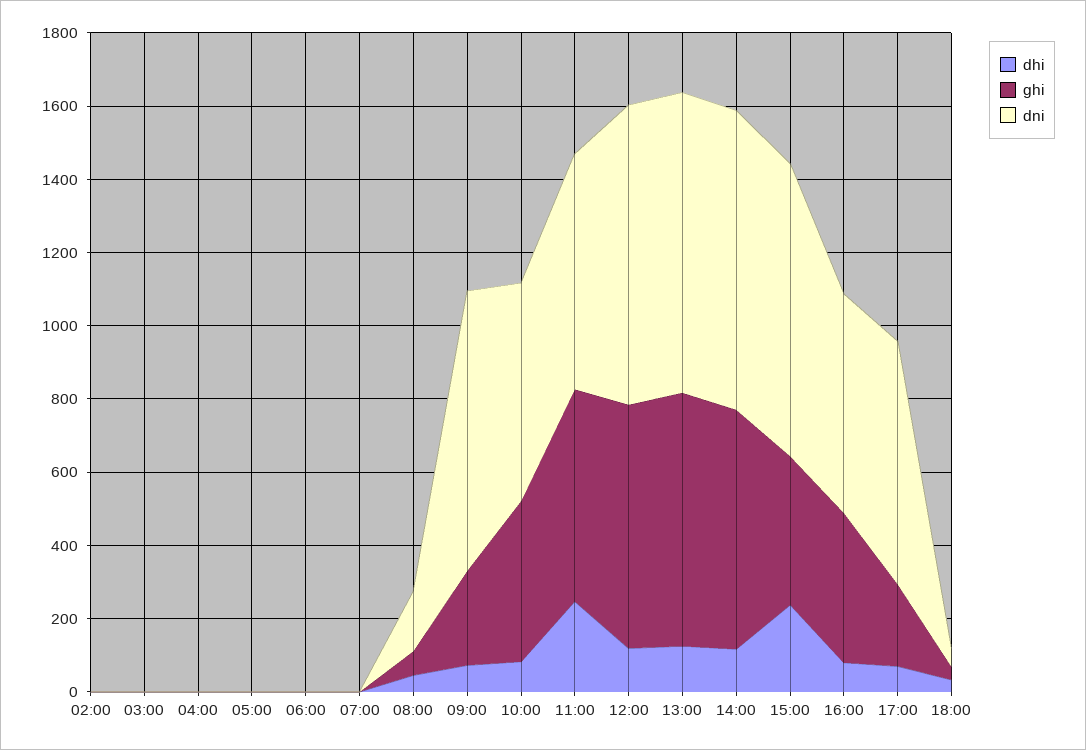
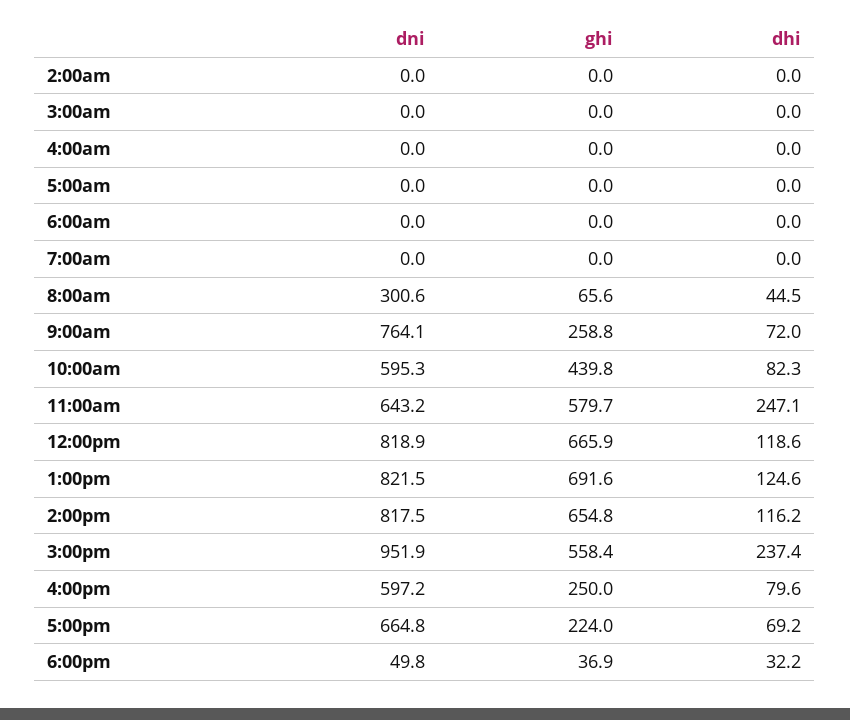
  {
    "dhi": {
      "02:00": 0,
      "03:00": 0,
      "04:00": 0,
      "05:00": 0,
      "06:00": 0,
      "07:00": 0,
      "08:00": 44.5,
      "09:00": 72,
      "10:00": 82.3,
      "11:00": 247.1,
      "12:00": 118.6,
      "13:00": 124.6,
      "14:00": 116.2,
      "15:00": 237.4,
      "16:00": 79.6,
      "17:00": 69.2,
      "18:00": 32.2
    },
    "ghi": {
      "02:00": 0,
      "03:00": 0,
      "04:00": 0,
      "05:00": 0,
      "06:00": 0,
      "07:00": 0,
      "08:00": 65.6,
      "09:00": 258.8,
      "10:00": 439.8,
      "11:00": 579.7,
      "12:00": 665.9,
      "13:00": 691.6,
      "14:00": 654.8,
-     "15:00": 400,
+     "15:00": 558.4,
-     "16:00": 400,
+     "16:00": 250,
      "17:00": 224,
      "18:00": 36.9
    },
    "dni": {
      "02:00": 0,
      "03:00": 0,
      "04:00": 0,
      "05:00": 0,
      "06:00": 0,
      "07:00": 0,
-     "08:00": 150,
+     "08:00": 300.6,
      "09:00": 764.1,
      "10:00": 595.3,
      "11:00": 643.2,
      "12:00": 818.9,
      "13:00": 821.5,
      "14:00": 817.5,
-     "15:00": 800,
+     "15:00": 951.9,
      "16:00": 597.2,
      "17:00": 664.8,
      "18:00": 49.8
    }
  }

